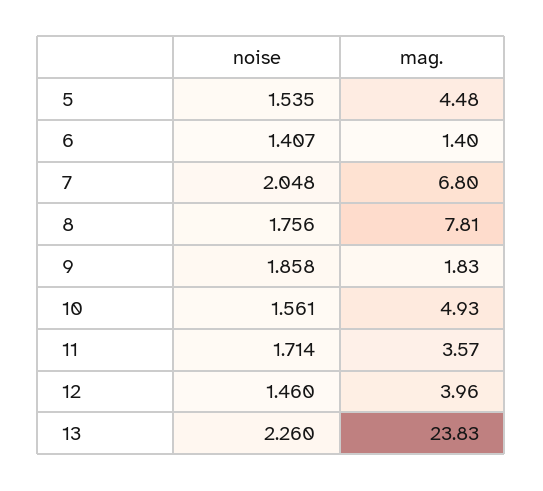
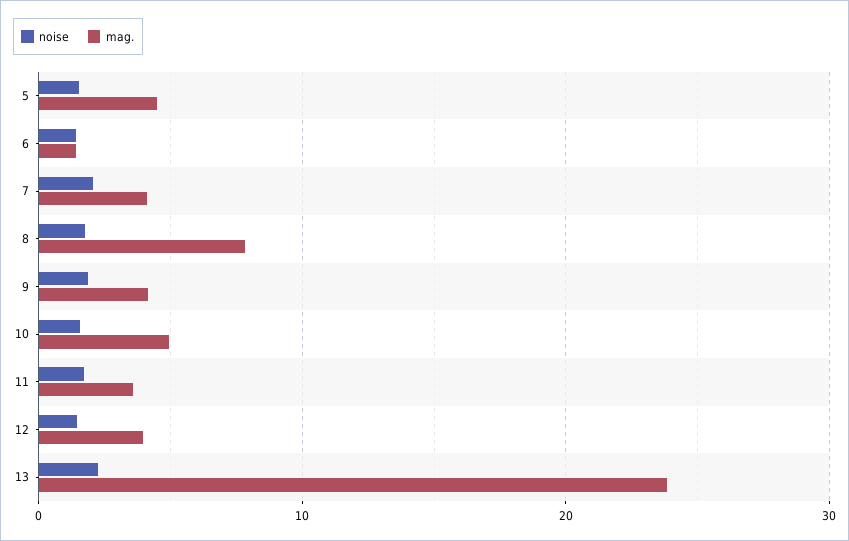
  {
    "noise": {
      "5": 1.535,
      "6": 1.407,
      "7": 2.048,
      "8": 1.756,
      "9": 1.858,
      "10": 1.561,
      "11": 1.714,
      "12": 1.46,
      "13": 2.26
    },
    "mag.": {
      "5": 4.48,
      "6": 1.4,
-     "7": 6.8,
+     "7": 4,
      "8": 7.81,
-     "9": 1.83,
+     "9": 4,
      "10": 4.93,
      "11": 3.57,
      "12": 3.96,
      "13": 23.83
    }
  }

